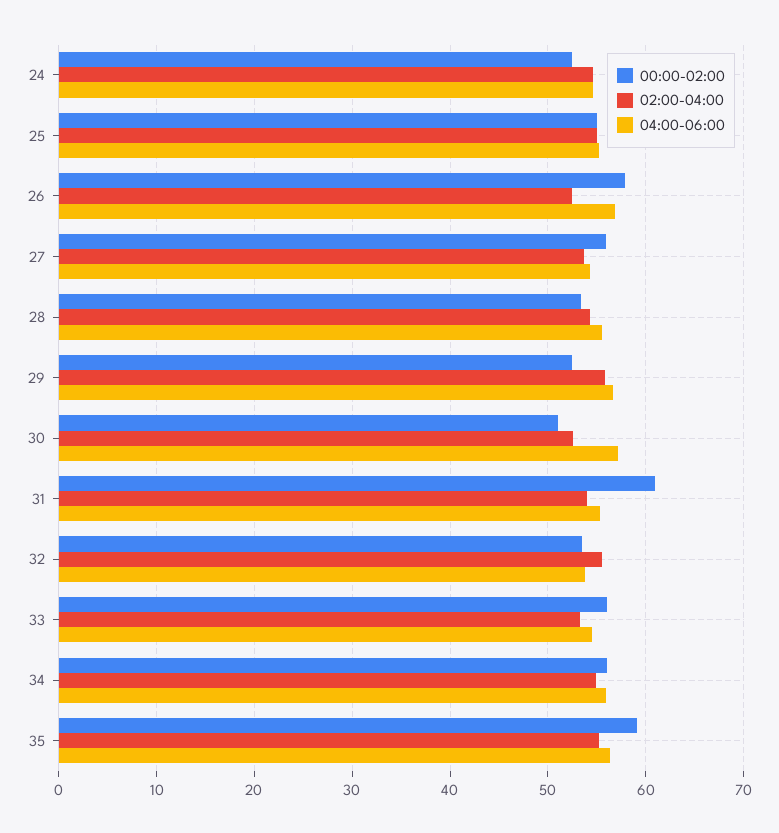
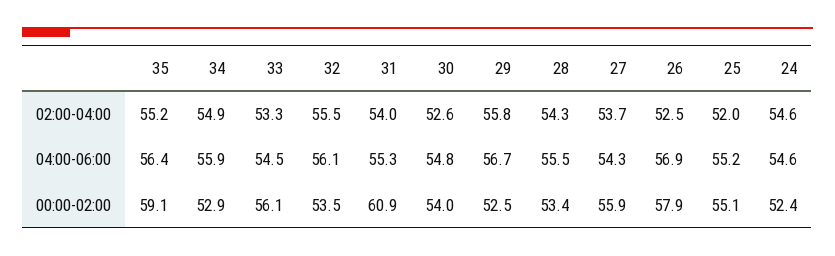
  {
    "00:00-02:00": {
      "24": 52.4,
      "25": 55.1,
      "26": 57.9,
      "27": 55.9,
      "28": 53.4,
      "29": 52.5,
-     "30": 51,
+     "30": 54,
      "31": 60.9,
      "32": 53.5,
      "33": 56.1,
-     "34": 56,
+     "34": 52.9,
      "35": 59.1
    },
    "02:00-04:00": {
      "24": 54.6,
-     "25": 55,
+     "25": 52,
      "26": 52.5,
      "27": 53.7,
      "28": 54.3,
      "29": 55.8,
      "30": 52.6,
      "31": 54,
      "32": 55.5,
      "33": 53.3,
      "34": 54.9,
      "35": 55.2
    },
    "04:00-06:00": {
      "24": 54.6,
      "25": 55.2,
      "26": 56.9,
      "27": 54.3,
      "28": 55.5,
      "29": 56.7,
-     "30": 57,
+     "30": 54.8,
      "31": 55.3,
-     "32": 54,
+     "32": 56.1,
      "33": 54.5,
      "34": 55.9,
      "35": 56.4
    }
  }

